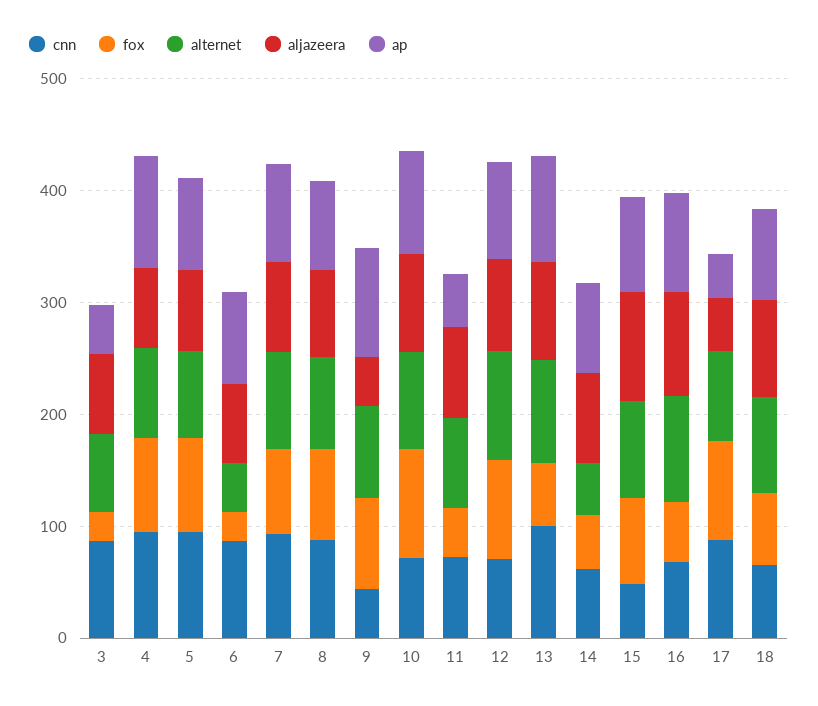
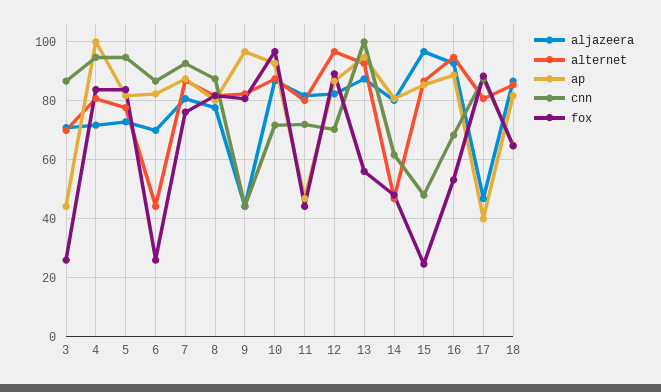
  {
    "cnn": {
      "3": 87.5,
      "4": 95,
      "5": 95,
      "6": 87.5,
      "7": 92.5,
      "8": 87.5,
      "9": 45,
      "10": 72.5,
      "11": 72.5,
      "12": 70,
      "13": 100,
      "14": 62.5,
      "15": 47.5,
      "16": 67.5,
      "17": 87.5,
      "18": 65
    },
    "fox": {
      "3": 25,
      "4": 85,
      "5": 85,
      "6": 25,
      "7": 75,
      "8": 82.5,
      "9": 80,
      "10": 97.5,
      "11": 45,
      "12": 90,
      "13": 55,
      "14": 47.5,
-     "15": 80,
+     "15": 25,
      "16": 52.5,
      "17": 87.5,
      "18": 65
    },
    "alternet": {
      "3": 70,
      "4": 80,
      "5": 77.5,
      "6": 45,
      "7": 87.5,
      "8": 82.5,
      "9": 82.5,
      "10": 87.5,
      "11": 80,
      "12": 97.5,
      "13": 92.5,
      "14": 47.5,
      "15": 87.5,
      "16": 95,
      "17": 80,
      "18": 85
    },
    "aljazeera": {
      "3": 70,
      "4": 72.5,
      "5": 72.5,
      "6": 70,
      "7": 80,
      "8": 77.5,
      "9": 45,
      "10": 87.5,
      "11": 82.5,
      "12": 82.5,
      "13": 87.5,
      "14": 80,
      "15": 97.5,
      "16": 92.5,
      "17": 47.5,
      "18": 87.5
    },
    "ap": {
      "3": 45,
      "4": 100,
      "5": 82.5,
      "6": 82.5,
      "7": 87.5,
      "8": 80,
      "9": 97.5,
      "10": 92.5,
      "11": 47.5,
      "12": 87.5,
      "13": 95,
      "14": 80,
      "15": 85,
      "16": 87.5,
      "17": 40,
      "18": 82.5
    }
  }

